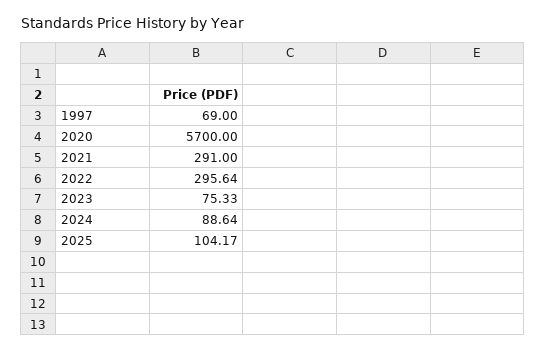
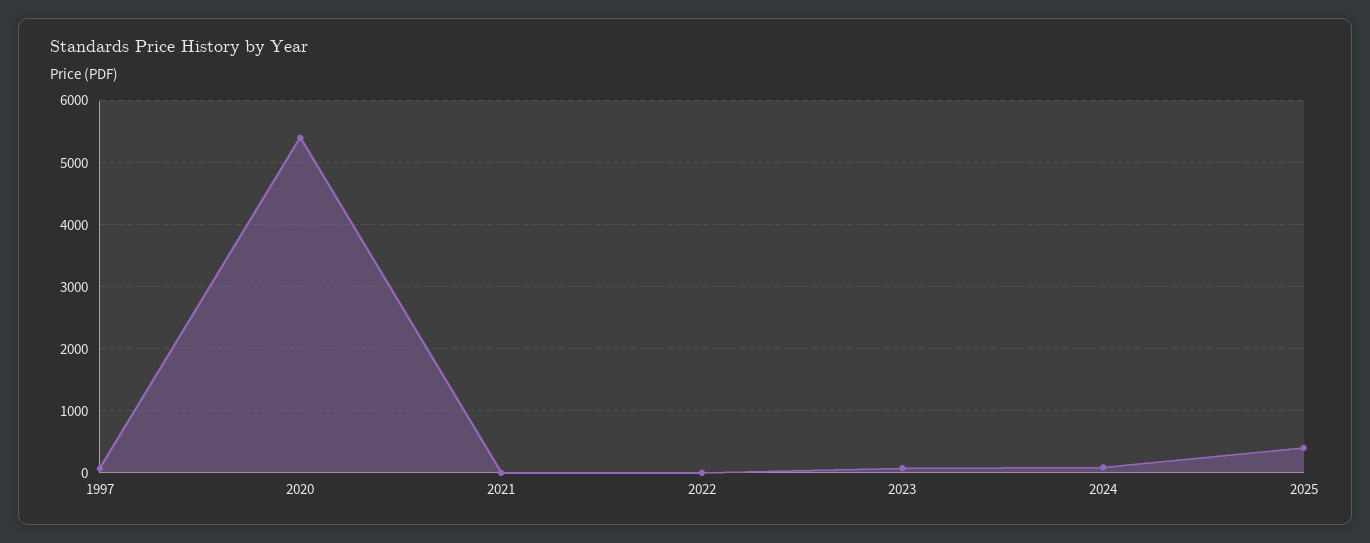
  {
    "1997": 69,
-   "2020": 5700,
+   "2020": 5400,
-   "2021": 291,
+   "2021": 0,
-   "2022": 295.64,
+   "2022": 0,
    "2023": 75.33,
    "2024": 88.64,
-   "2025": 104.17
+   "2025": 400
  }

